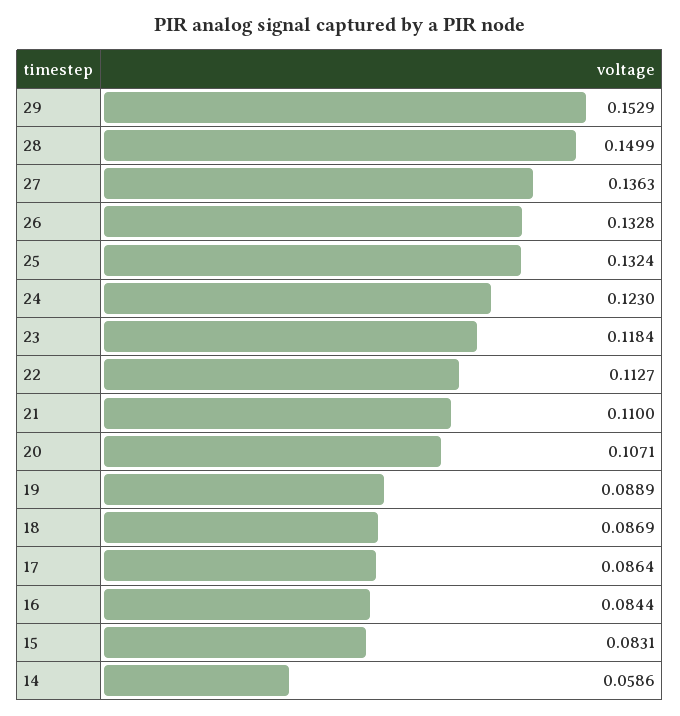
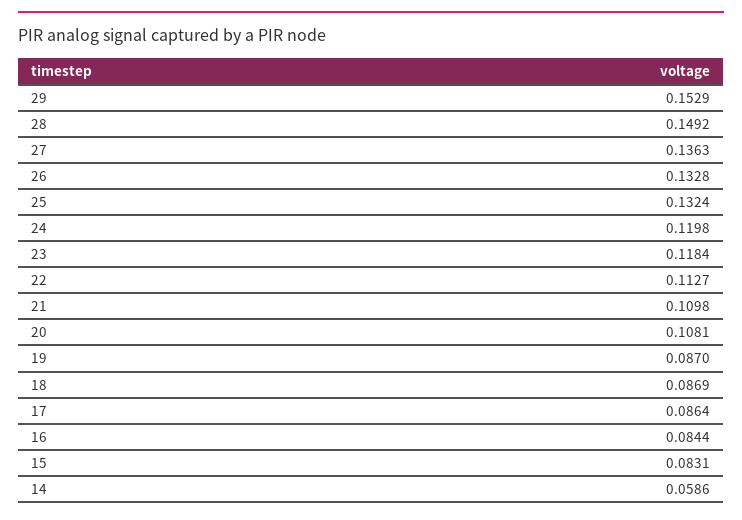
  {
    "29": 0.1529,
-   "28": 0.1499,
+   "28": 0.1492,
    "27": 0.1363,
    "26": 0.1328,
    "25": 0.1324,
-   "24": 0.123,
+   "24": 0.1198,
    "23": 0.1184,
    "22": 0.1127,
-   "21": 0.11,
+   "21": 0.1098,
-   "20": 0.1071,
+   "20": 0.1081,
-   "19": 0.0889,
+   "19": 0.087,
    "18": 0.0869,
    "17": 0.0864,
    "16": 0.0844,
    "15": 0.0831,
    "14": 0.0586
  }

